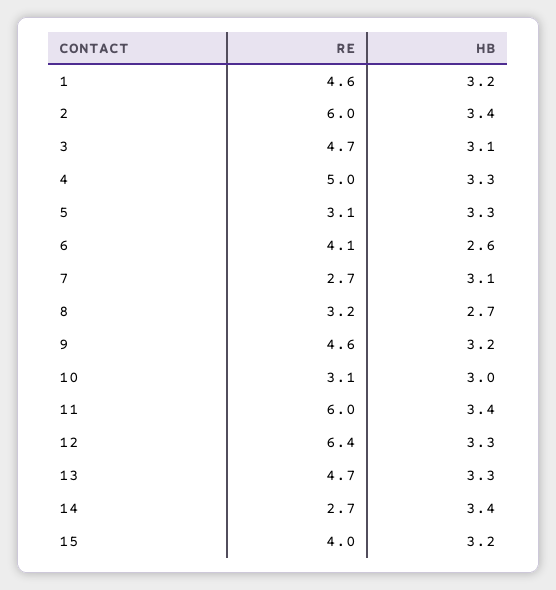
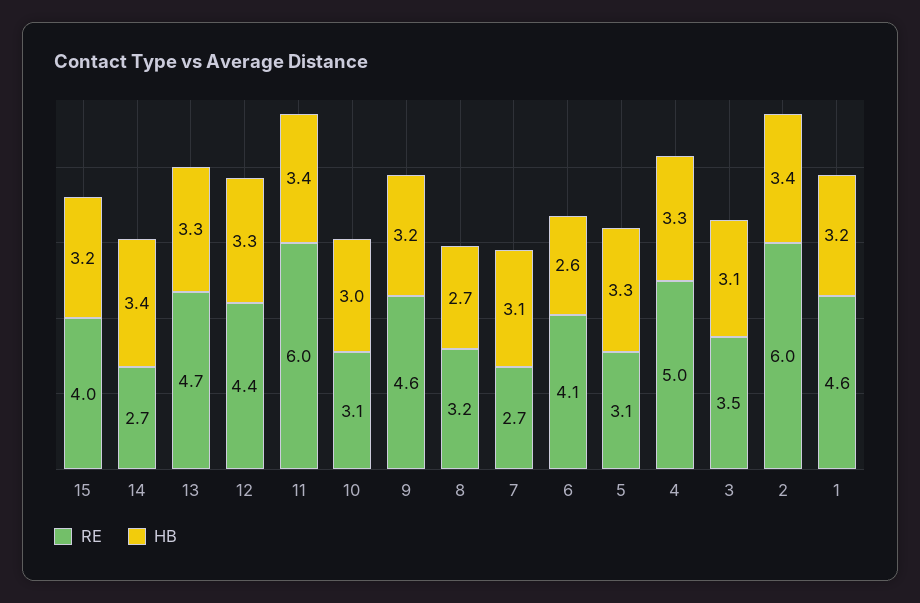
  {
    "RE": {
      "1": 4.6,
      "2": 6,
-     "3": 4.7,
+     "3": 3.5,
      "4": 5,
      "5": 3.1,
      "6": 4.1,
      "7": 2.7,
      "8": 3.2,
      "9": 4.6,
      "10": 3.1,
      "11": 6,
-     "12": 6.4,
+     "12": 4.4,
      "13": 4.7,
      "14": 2.7,
      "15": 4
    },
    "HB": {
      "1": 3.2,
      "2": 3.4,
      "3": 3.1,
      "4": 3.3,
      "5": 3.3,
      "6": 2.6,
      "7": 3.1,
      "8": 2.7,
      "9": 3.2,
      "10": 3,
      "11": 3.4,
      "12": 3.3,
      "13": 3.3,
      "14": 3.4,
      "15": 3.2
    }
  }

